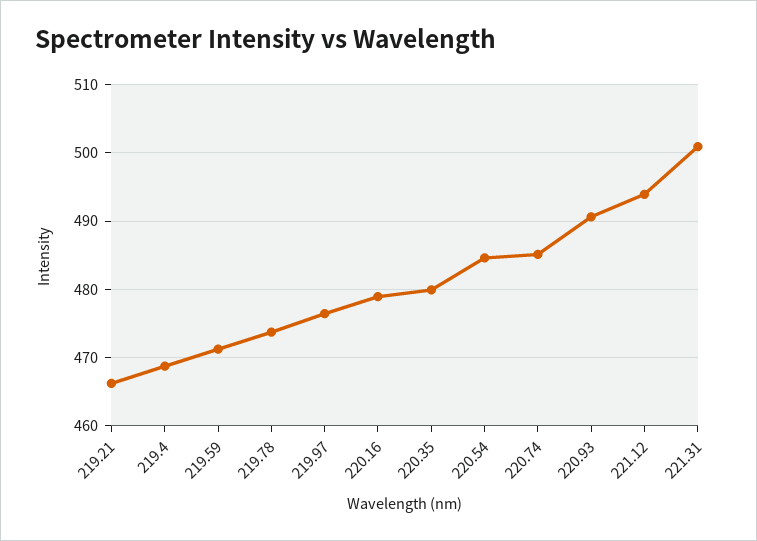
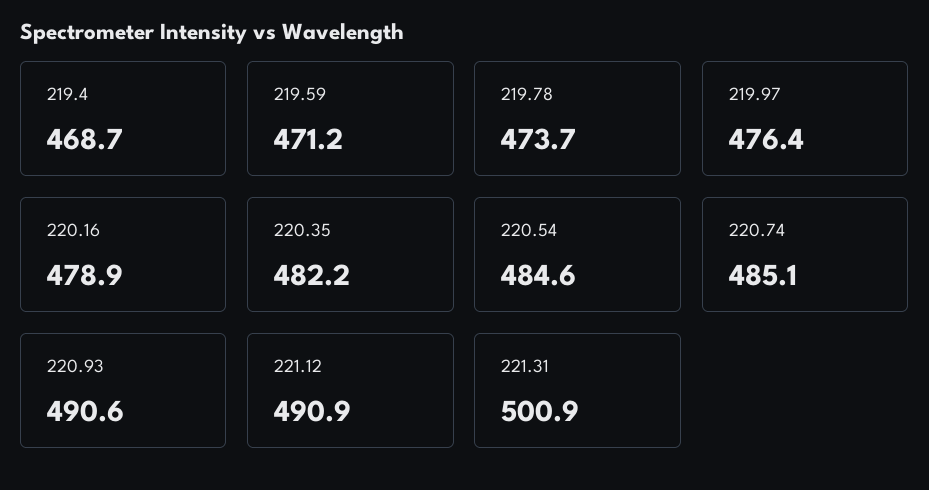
  {
-   "219.21": 466,
    "219.4": 468.7,
    "219.59": 471.2,
    "219.78": 473.7,
    "219.97": 476.4,
    "220.16": 478.9,
-   "220.35": 480,
+   "220.35": 482.2,
    "220.54": 484.6,
    "220.74": 485.1,
    "220.93": 490.6,
-   "221.12": 494,
+   "221.12": 490.9,
    "221.31": 500.9
  }

